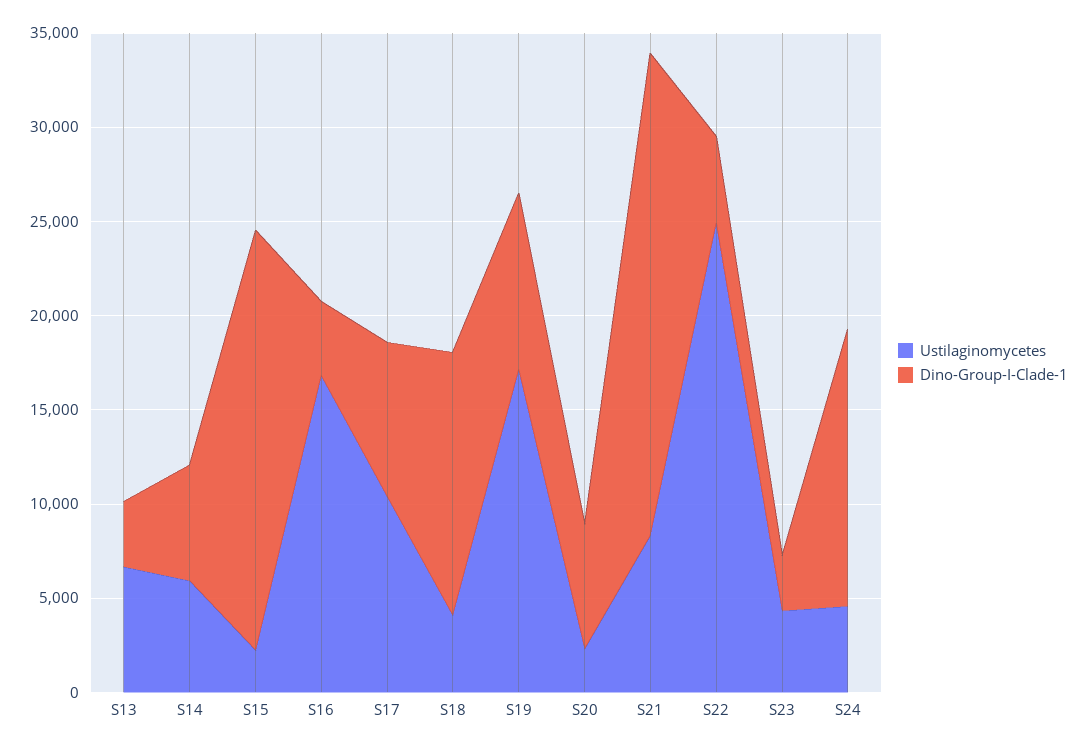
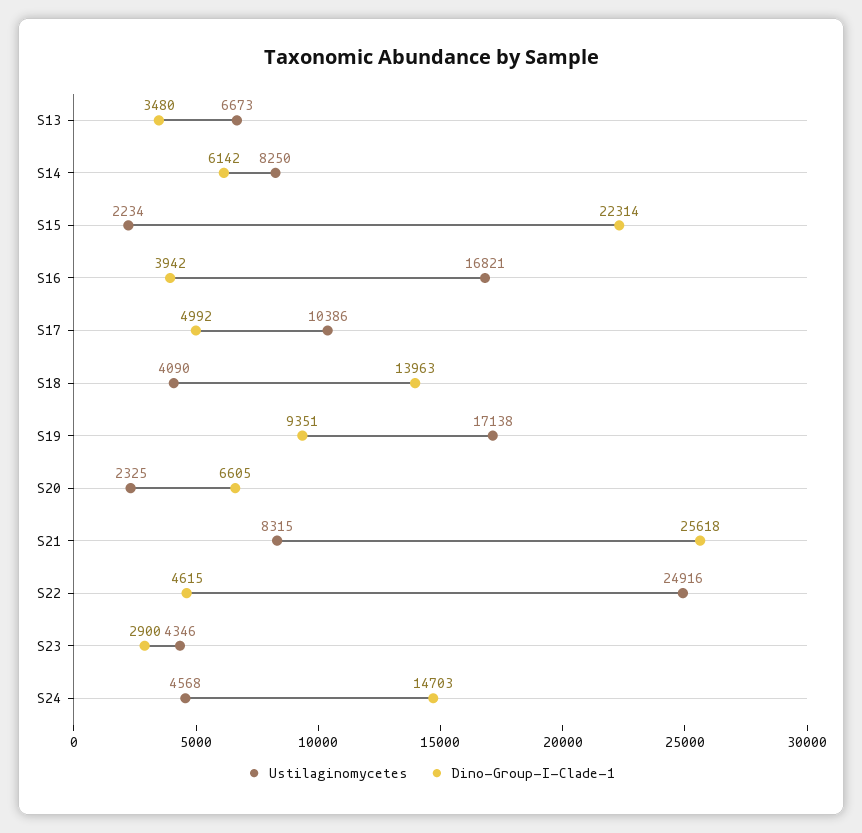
  {
    "Ustilaginomycetes": {
      "S13": 6673,
-     "S14": 6000,
+     "S14": 8250,
      "S15": 2234,
      "S16": 16821,
      "S17": 10386,
      "S18": 4090,
      "S19": 17138,
      "S20": 2325,
      "S21": 8315,
      "S22": 24916,
      "S23": 4346,
      "S24": 4568
    },
    "Dino-Group-I-Clade-1": {
      "S13": 3480,
      "S14": 6142,
      "S15": 22314,
      "S16": 3942,
-     "S17": 8000,
+     "S17": 4992,
      "S18": 13963,
      "S19": 9351,
      "S20": 6605,
      "S21": 25618,
      "S22": 4615,
      "S23": 2900,
      "S24": 14703
    }
  }

